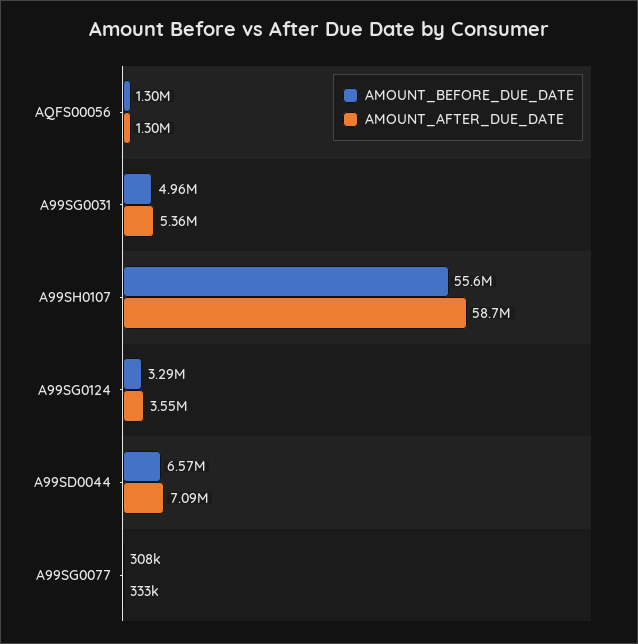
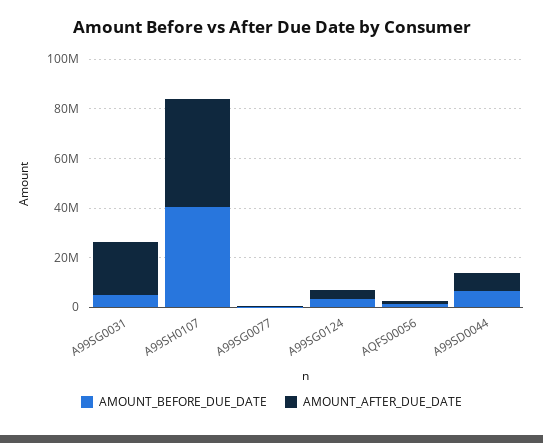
  {
    "AMOUNT_BEFORE_DUE_DATE": {
      "AQFS00056": 1300000,
      "A99SG0031": 4960000,
-     "A99SH0107": 55600000,
+     "A99SH0107": 40000000,
      "A99SG0124": 3290000,
      "A99SD0044": 6570000,
      "A99SG0077": 308000
    },
    "AMOUNT_AFTER_DUE_DATE": {
      "AQFS00056": 1300000,
-     "A99SG0031": 5360000,
+     "A99SG0031": 20000000,
-     "A99SH0107": 58700000,
+     "A99SH0107": 45000000,
      "A99SG0124": 3550000,
      "A99SD0044": 7090000,
      "A99SG0077": 333000
    }
  }

